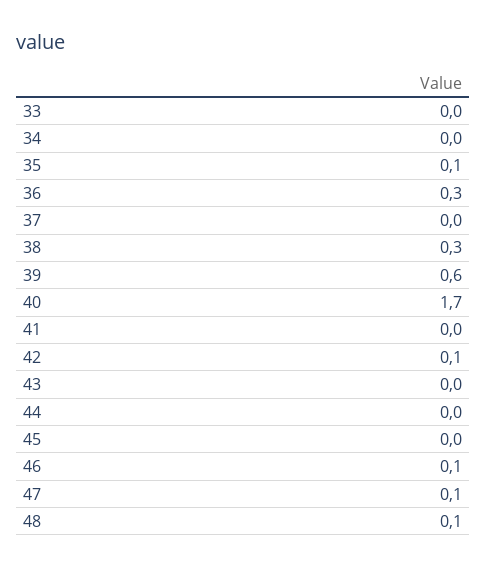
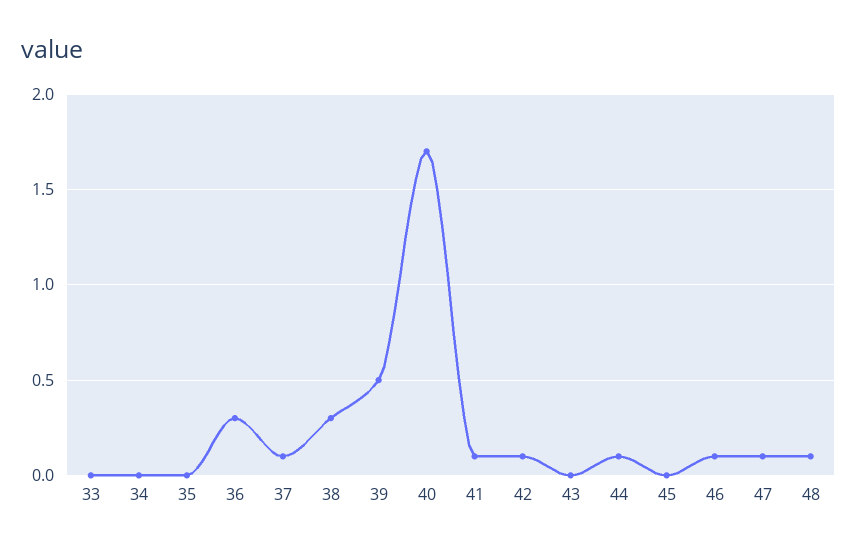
  {
    "33": 0,
    "34": 0,
-   "35": 0.1,
+   "35": 0,
    "36": 0.3,
-   "37": 0,
+   "37": 0.1,
    "38": 0.3,
-   "39": 0.6,
+   "39": 0.5,
    "40": 1.7,
-   "41": 0,
+   "41": 0.1,
    "42": 0.1,
    "43": 0,
-   "44": 0,
+   "44": 0.1,
    "45": 0,
    "46": 0.1,
    "47": 0.1,
    "48": 0.1
  }

